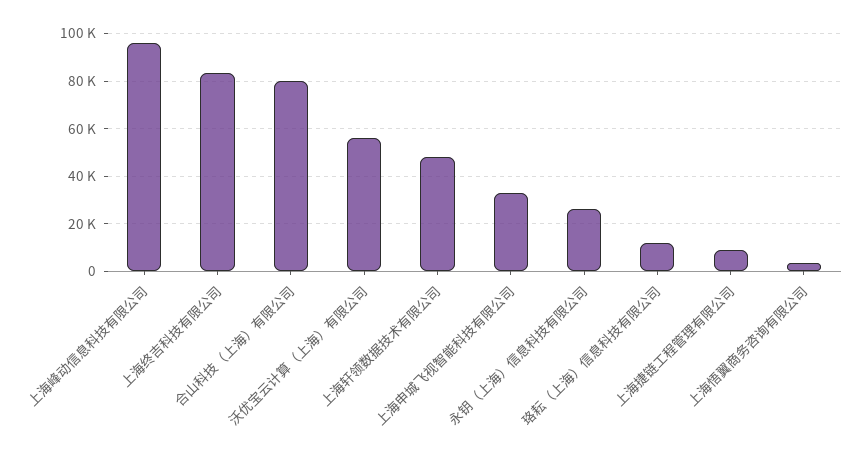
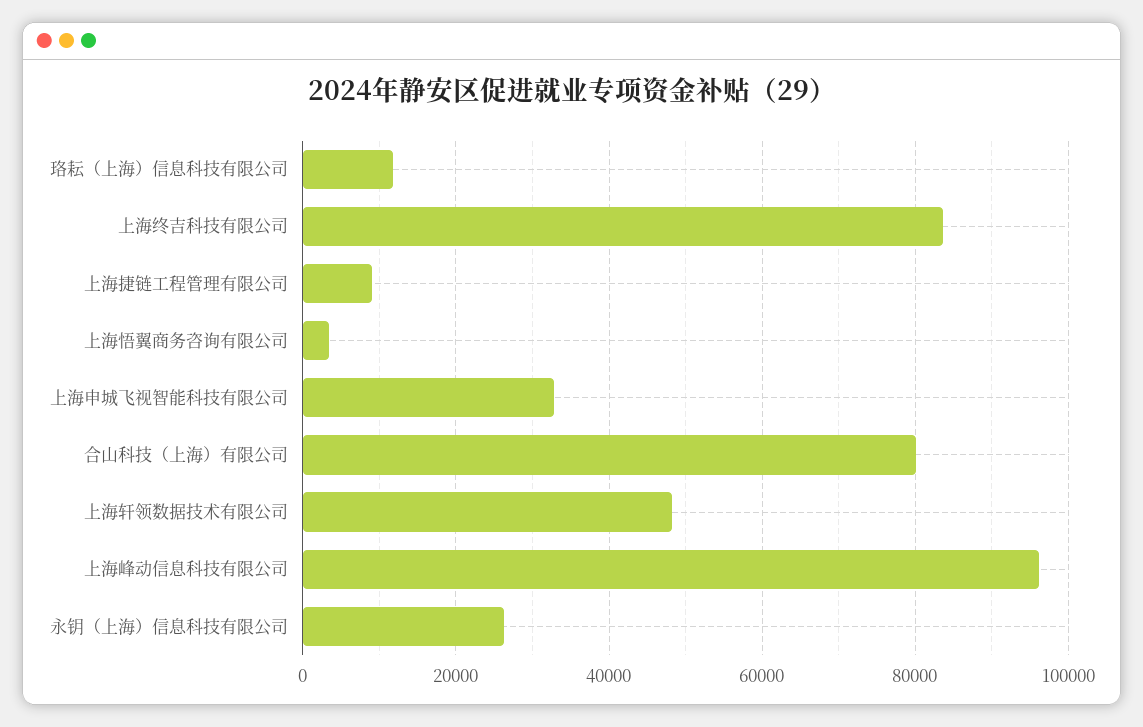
  {
    "上海峰动信息科技有限公司": 96000,
    "上海终吉科技有限公司": 84000,
    "合山科技（上海）有限公司": 80000,
-   "沃优宝云计算（上海）有限公司": 55000,
    "上海轩领数据技术有限公司": 48000,
    "上海申城飞视智能科技有限公司": 32000,
    "永钥（上海）信息科技有限公司": 26000,
    "珞耘（上海）信息科技有限公司": 12000,
    "上海捷链工程管理有限公司": 10000,
    "上海悟翼商务咨询有限公司": 4000
  }

